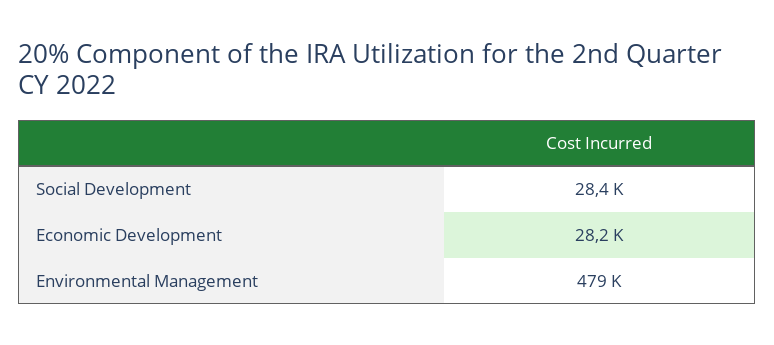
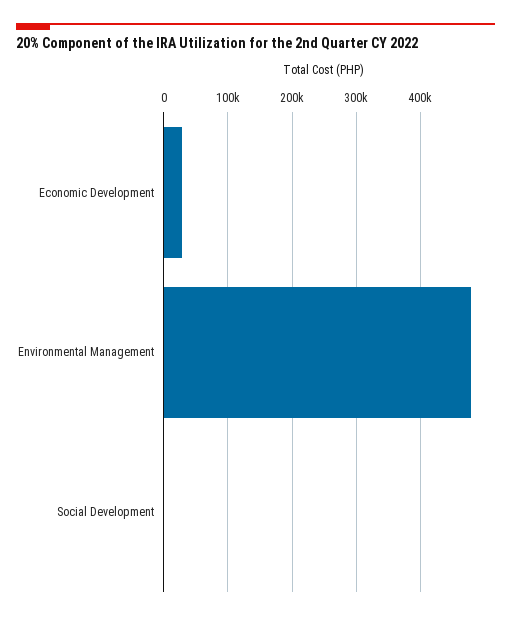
  {
-   "Social Development": 28400,
+   "Social Development": 0,
    "Economic Development": 28200,
    "Environmental Management": 479000
  }

